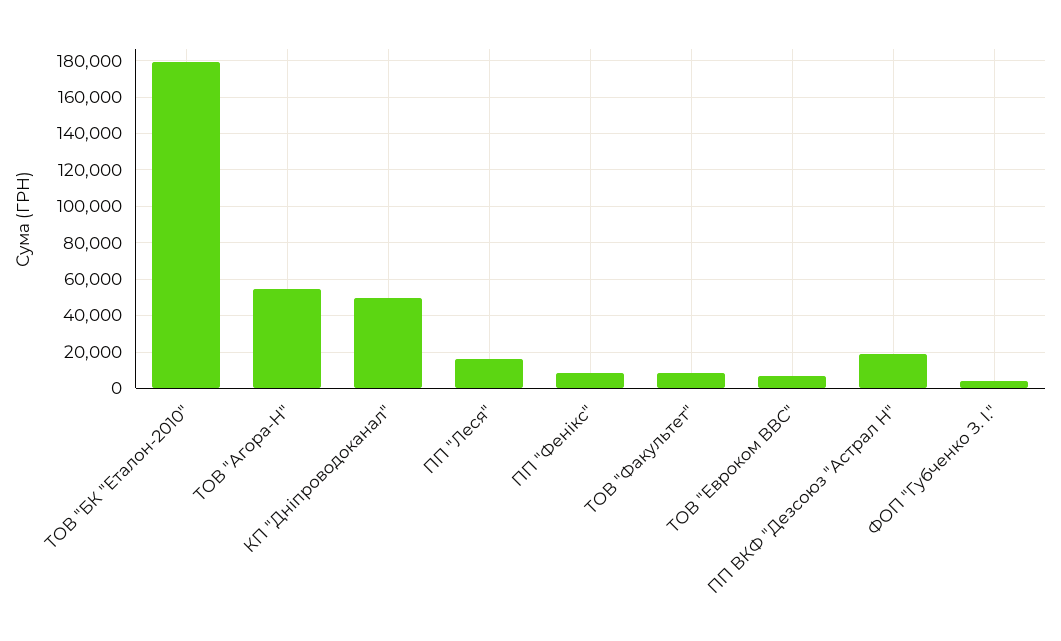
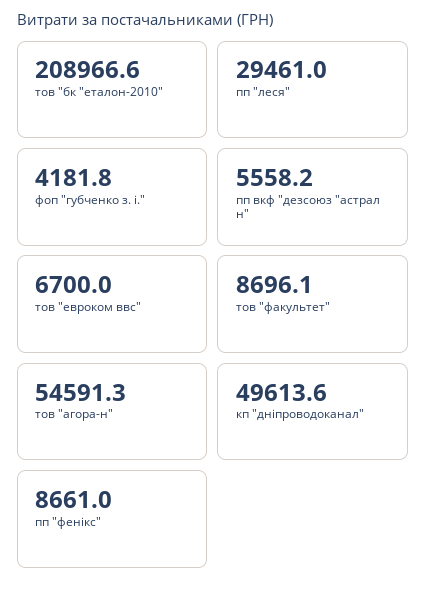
  {
-   "ТОВ \"БК \"Еталон-2010\"": 180000,
+   "ТОВ \"БК \"Еталон-2010\"": 208966.6,
    "ТОВ \"Агора-Н\"": 54591.3,
    "КП \"Дніпроводоканал\"": 49613.6,
-   "ПП \"Леся\"": 15000,
+   "ПП \"Леся\"": 29461,
    "ПП \"Фенікс\"": 8661,
    "ТОВ \"Факультет\"": 8696.1,
    "ТОВ \"Евроком ВВС\"": 6700,
-   "ПП ВКФ \"Дезсоюз \"Астрал Н\"": 20000,
+   "ПП ВКФ \"Дезсоюз \"Астрал Н\"": 5558.2,
    "ФОП \"Губченко З. І.\"": 4181.8
  }

